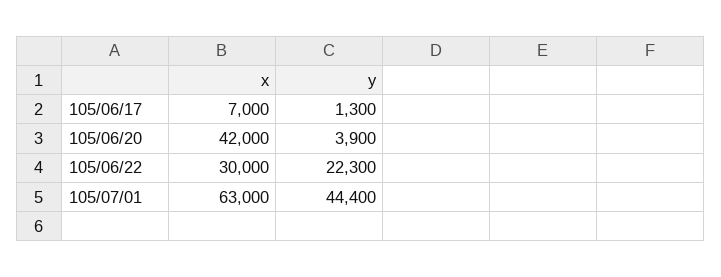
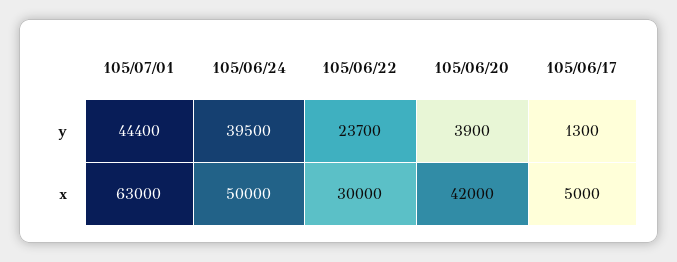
  {
    "x": {
-     "105/06/17": 7000,
+     "105/06/17": 5000,
      "105/06/20": 42000,
      "105/06/22": 30000,
-     "105/07/01": 63000
+     "105/07/01": 63000,
+     "105/06/24": 50000
    },
    "y": {
      "105/06/17": 1300,
      "105/06/20": 3900,
-     "105/06/22": 22300,
+     "105/06/22": 23700,
-     "105/07/01": 44400
+     "105/07/01": 44400,
+     "105/06/24": 39500
    }
  }

